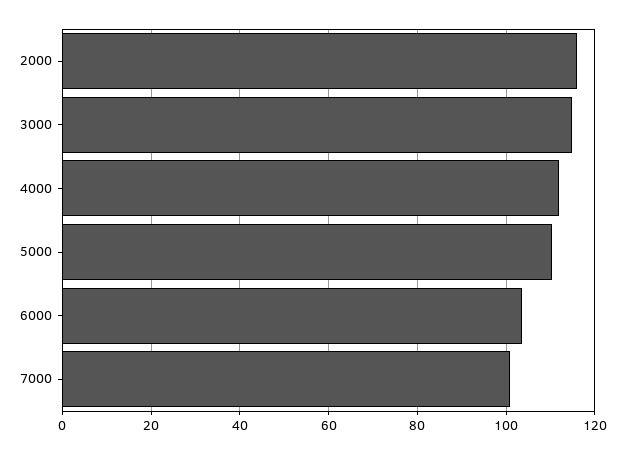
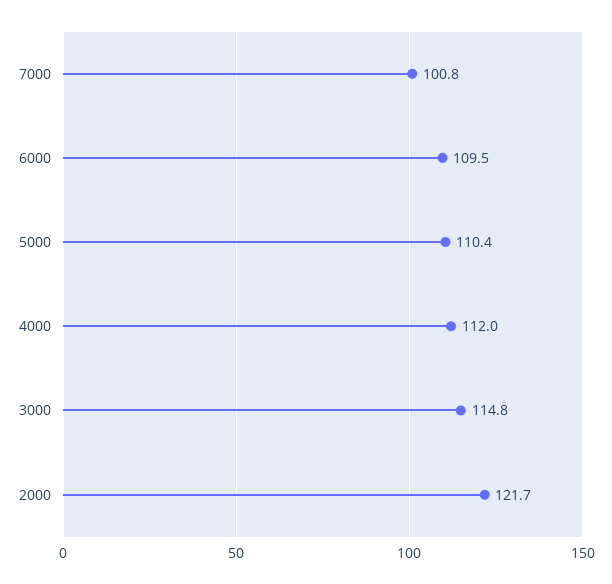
  {
-   "2000": 116,
+   "2000": 121.7,
    "3000": 114.8,
    "4000": 112,
    "5000": 110.4,
-   "6000": 104,
+   "6000": 109.5,
    "7000": 100.8
  }

